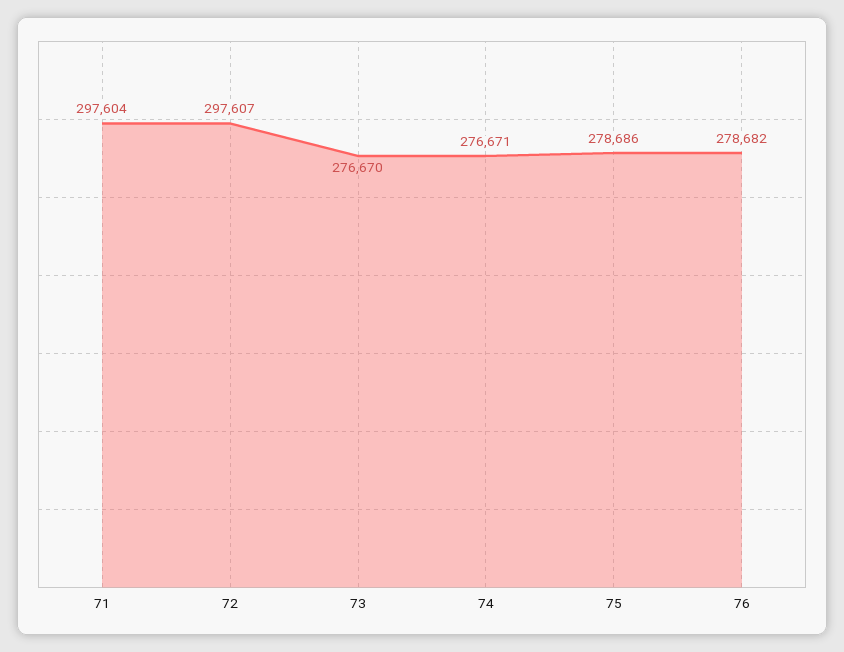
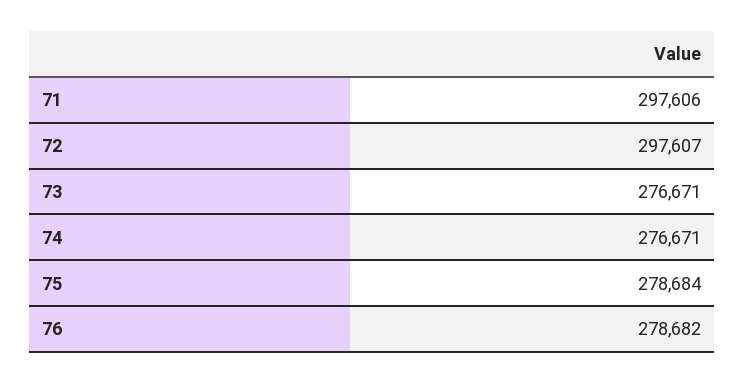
  {
-   "71": 297604,
+   "71": 297606,
    "72": 297607,
-   "73": 276670,
+   "73": 276671,
    "74": 276671,
-   "75": 278686,
+   "75": 278684,
    "76": 278682
  }

